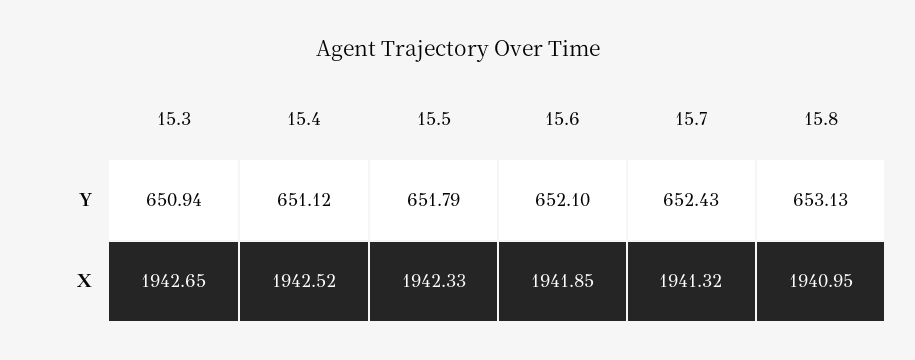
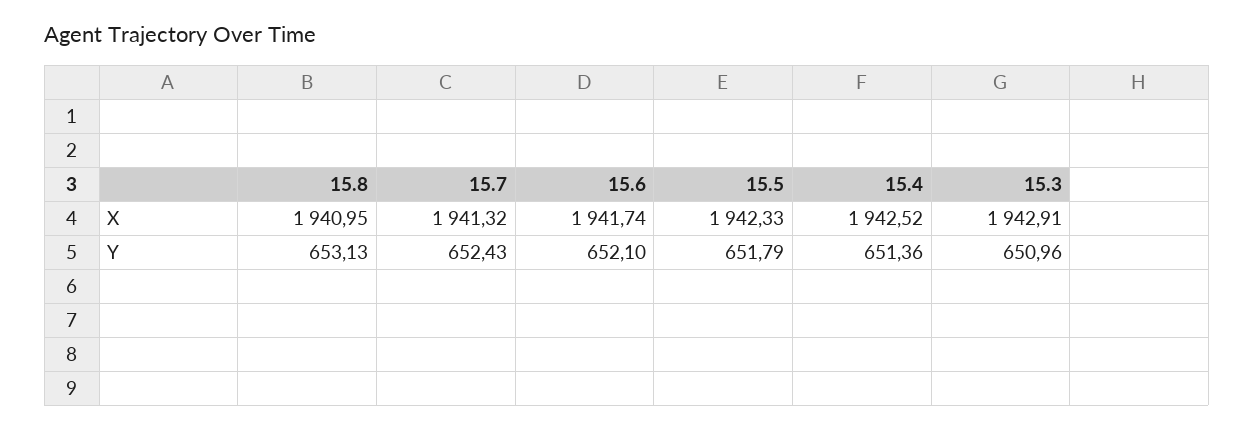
  {
    "15.3": {
-     "Y": 650.94,
+     "Y": 650.96,
-     "X": 1942.65
+     "X": 1942.91
    },
    "15.4": {
-     "Y": 651.12,
+     "Y": 651.36,
      "X": 1942.52
    },
    "15.5": {
      "Y": 651.79,
      "X": 1942.33
    },
    "15.6": {
      "Y": 652.1,
-     "X": 1941.85
+     "X": 1941.74
    },
    "15.7": {
      "Y": 652.43,
      "X": 1941.32
    },
    "15.8": {
      "Y": 653.13,
      "X": 1940.95
    }
  }

